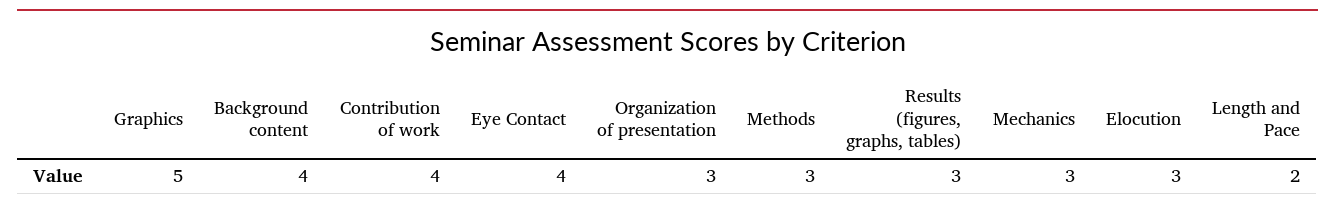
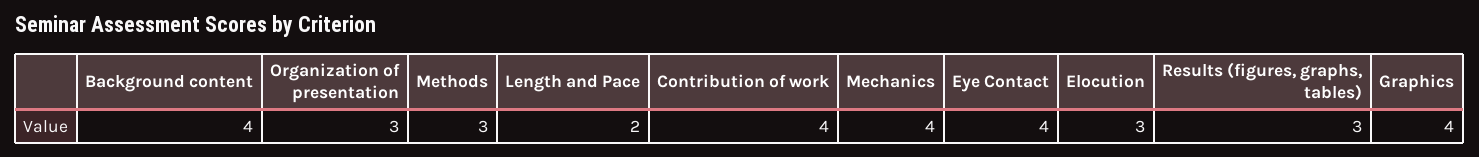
  {
-   "Graphics": 5,
+   "Graphics": 4,
    "Background content": 4,
    "Contribution of work": 4,
    "Eye Contact": 4,
    "Organization of presentation": 3,
    "Methods": 3,
    "Results (figures, graphs, tables)": 3,
-   "Mechanics": 3,
+   "Mechanics": 4,
    "Elocution": 3,
    "Length and Pace": 2
  }

